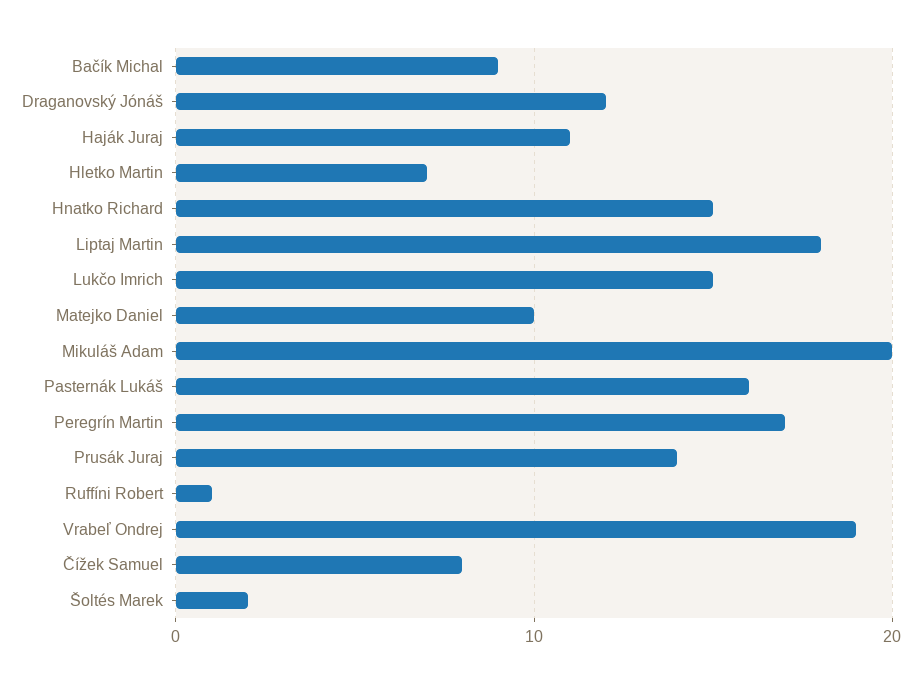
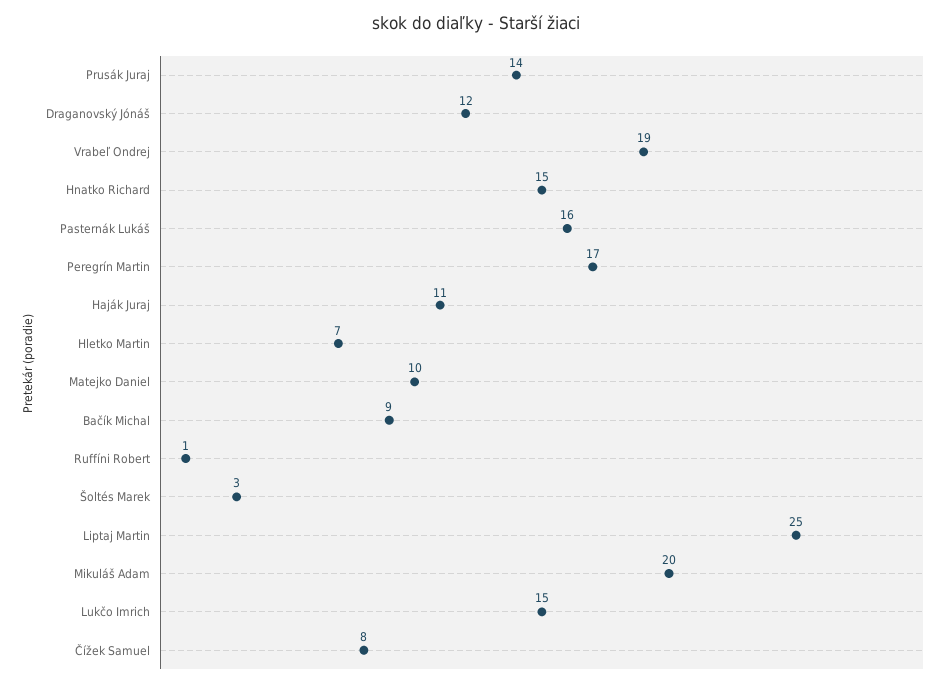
  {
    "Bačík Michal": 9,
    "Draganovský Jónáš": 12,
    "Haják Juraj": 11,
    "Hletko Martin": 7,
    "Hnatko Richard": 15,
-   "Liptaj Martin": 18,
+   "Liptaj Martin": 25,
    "Lukčo Imrich": 15,
    "Matejko Daniel": 10,
    "Mikuláš Adam": 20,
    "Pasternák Lukáš": 16,
    "Peregrín Martin": 17,
    "Prusák Juraj": 14,
    "Ruffíni Robert": 1,
    "Vrabeľ Ondrej": 19,
    "Čížek Samuel": 8,
-   "Šoltés Marek": 2
+   "Šoltés Marek": 3
  }

